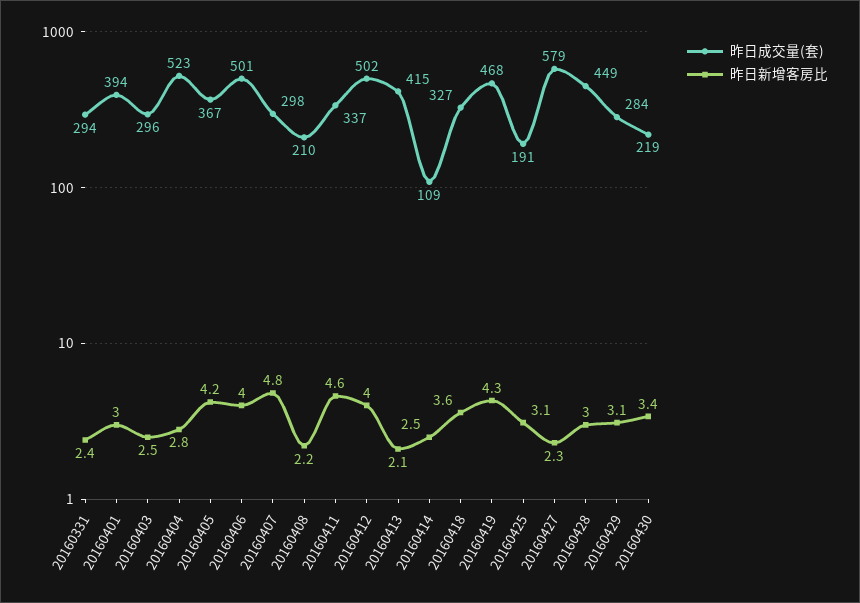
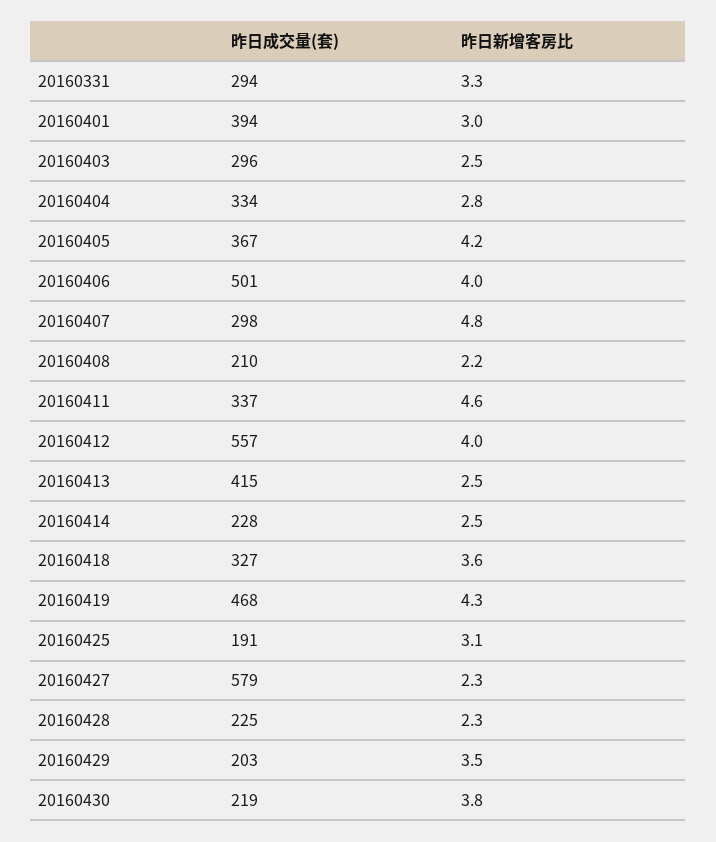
  {
    "昨日成交量(套)": {
      "20160331": 294,
      "20160401": 394,
      "20160403": 296,
-     "20160404": 523,
+     "20160404": 334,
      "20160405": 367,
      "20160406": 501,
      "20160407": 298,
      "20160408": 210,
      "20160411": 337,
-     "20160412": 502,
+     "20160412": 557,
      "20160413": 415,
-     "20160414": 109,
+     "20160414": 228,
      "20160418": 327,
      "20160419": 468,
      "20160425": 191,
      "20160427": 579,
-     "20160428": 449,
+     "20160428": 225,
-     "20160429": 284,
+     "20160429": 203,
      "20160430": 219
    },
    "昨日新增客房比": {
-     "20160331": 2.4,
+     "20160331": 3.3,
      "20160401": 3,
      "20160403": 2.5,
      "20160404": 2.8,
      "20160405": 4.2,
      "20160406": 4,
      "20160407": 4.8,
      "20160408": 2.2,
      "20160411": 4.6,
      "20160412": 4,
-     "20160413": 2.1,
+     "20160413": 2.5,
      "20160414": 2.5,
      "20160418": 3.6,
      "20160419": 4.3,
      "20160425": 3.1,
      "20160427": 2.3,
-     "20160428": 3,
+     "20160428": 2.3,
-     "20160429": 3.1,
+     "20160429": 3.5,
-     "20160430": 3.4
+     "20160430": 3.8
    }
  }

